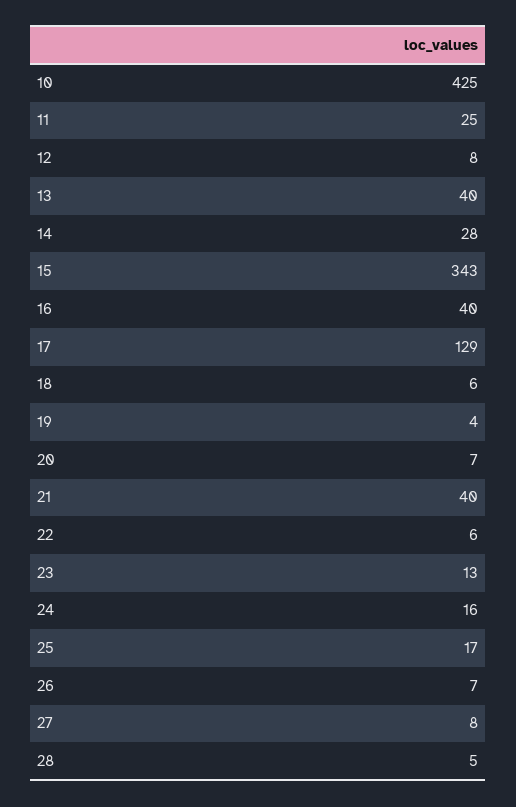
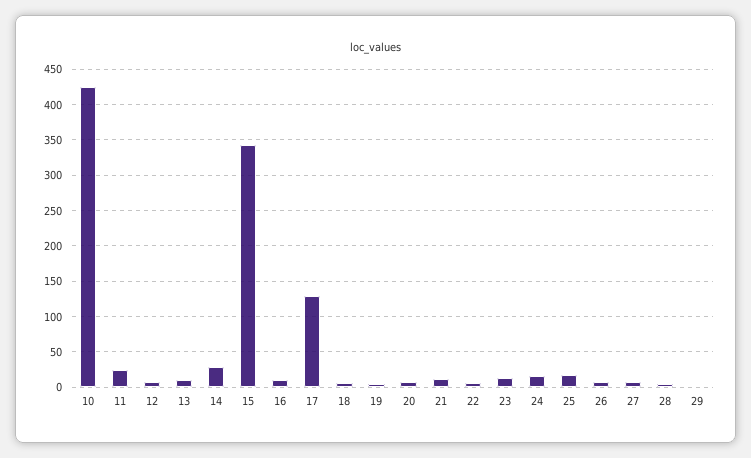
  {
    "10": 425,
    "11": 25,
    "12": 8,
-   "13": 40,
+   "13": 10,
    "14": 28,
    "15": 343,
-   "16": 40,
+   "16": 10,
    "17": 129,
    "18": 6,
    "19": 4,
    "20": 7,
-   "21": 40,
+   "21": 10,
    "22": 6,
    "23": 13,
    "24": 16,
    "25": 17,
    "26": 7,
    "27": 8,
-   "28": 5
+   "28": 5,
+   "29": 0
  }

